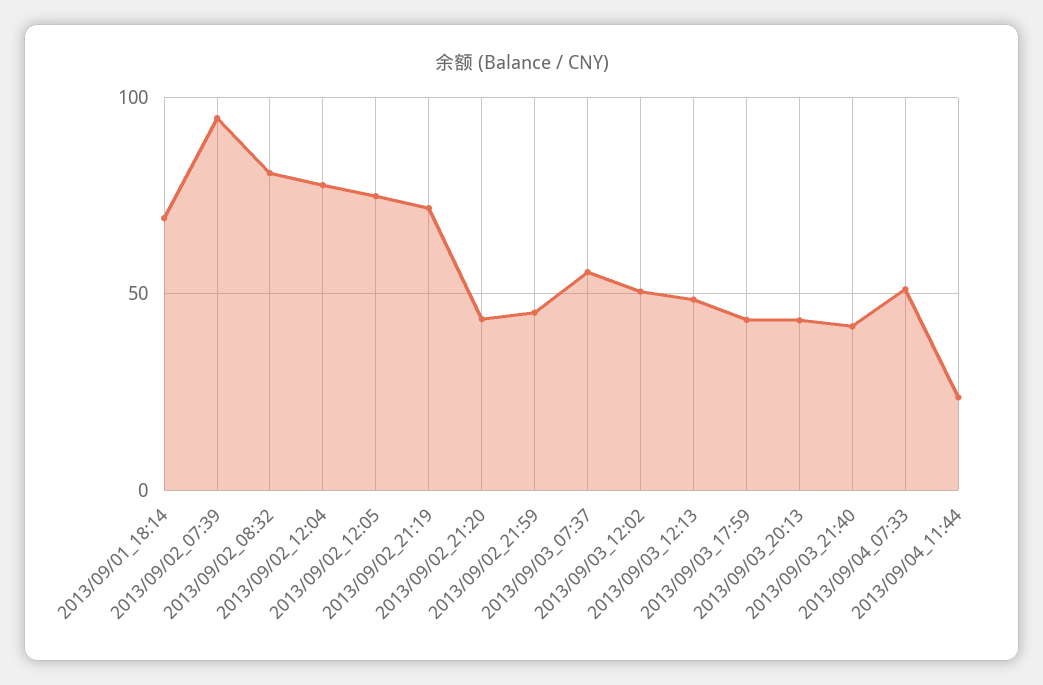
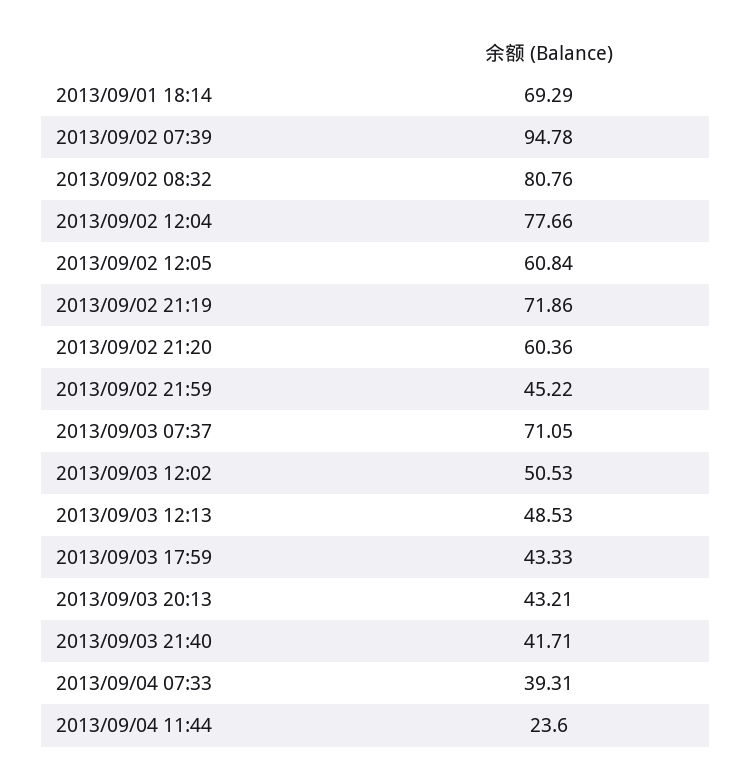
  {
    "2013/09/01_18:14": 69.29,
    "2013/09/02_07:39": 94.78,
    "2013/09/02_08:32": 80.76,
    "2013/09/02_12:04": 77.66,
-   "2013/09/02_12:05": 75,
+   "2013/09/02_12:05": 60.84,
    "2013/09/02_21:19": 71.86,
-   "2013/09/02_21:20": 45,
+   "2013/09/02_21:20": 60.36,
    "2013/09/02_21:59": 45.22,
-   "2013/09/03_07:37": 55,
+   "2013/09/03_07:37": 71.05,
    "2013/09/03_12:02": 50.53,
    "2013/09/03_12:13": 48.53,
    "2013/09/03_17:59": 43.33,
    "2013/09/03_20:13": 43.21,
    "2013/09/03_21:40": 41.71,
-   "2013/09/04_07:33": 50,
+   "2013/09/04_07:33": 39.31,
    "2013/09/04_11:44": 23.6
  }

